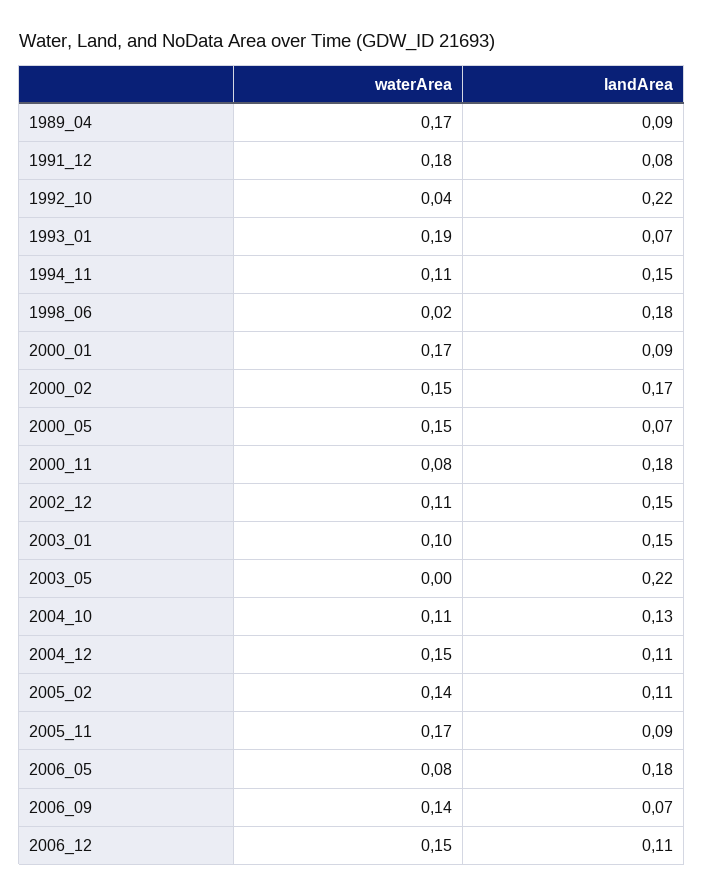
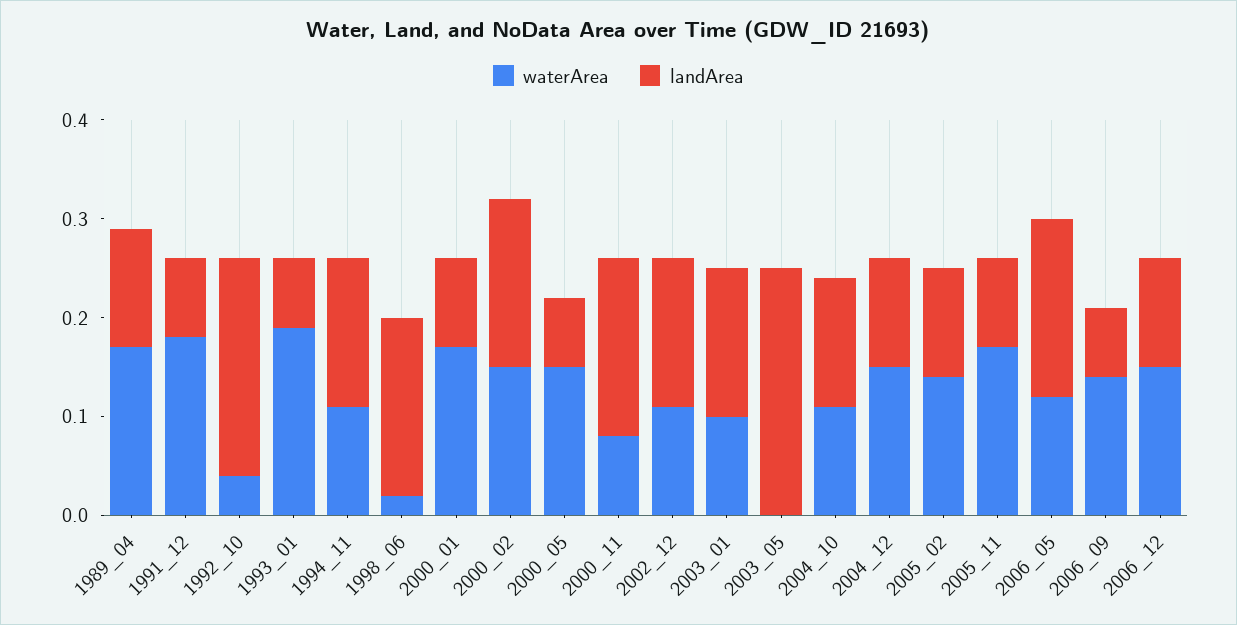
  {
    "waterArea": {
      "1989_04": 0.17,
      "1991_12": 0.18,
      "1992_10": 0.04,
      "1993_01": 0.19,
      "1994_11": 0.11,
      "1998_06": 0.02,
      "2000_01": 0.17,
      "2000_02": 0.15,
      "2000_05": 0.15,
      "2000_11": 0.08,
      "2002_12": 0.11,
      "2003_01": 0.1,
      "2003_05": 0,
      "2004_10": 0.11,
      "2004_12": 0.15,
      "2005_02": 0.14,
      "2005_11": 0.17,
-     "2006_05": 0.08,
+     "2006_05": 0.12,
      "2006_09": 0.14,
      "2006_12": 0.15
    },
    "landArea": {
-     "1989_04": 0.09,
+     "1989_04": 0.12,
      "1991_12": 0.08,
      "1992_10": 0.22,
      "1993_01": 0.07,
      "1994_11": 0.15,
      "1998_06": 0.18,
      "2000_01": 0.09,
      "2000_02": 0.17,
      "2000_05": 0.07,
      "2000_11": 0.18,
      "2002_12": 0.15,
      "2003_01": 0.15,
-     "2003_05": 0.22,
+     "2003_05": 0.25,
      "2004_10": 0.13,
      "2004_12": 0.11,
      "2005_02": 0.11,
      "2005_11": 0.09,
      "2006_05": 0.18,
      "2006_09": 0.07,
      "2006_12": 0.11
    }
  }

